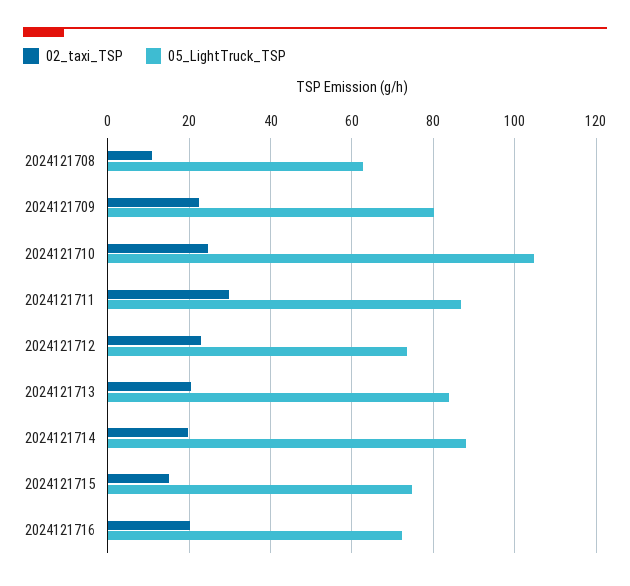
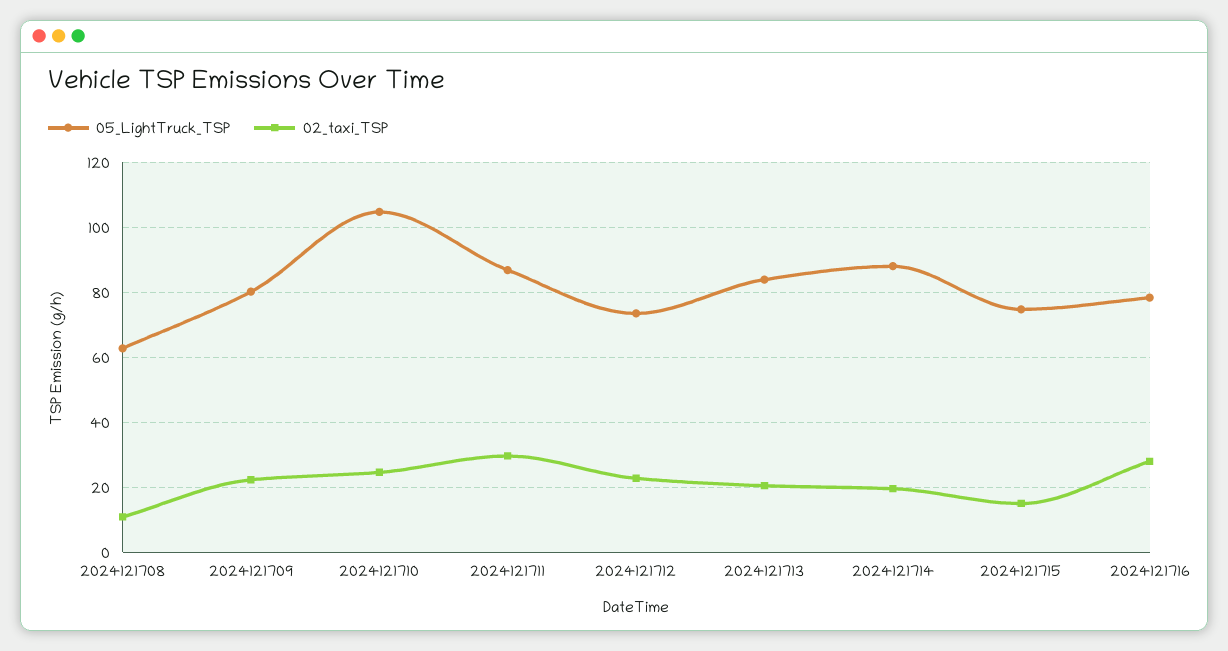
  {
    "02_taxi_TSP": {
      "2024121708": 10,
      "2024121709": 22,
      "2024121710": 24,
      "2024121711": 30,
      "2024121712": 22,
      "2024121713": 20,
      "2024121714": 20,
      "2024121715": 16,
-     "2024121716": 20
+     "2024121716": 28
    },
    "05_LightTruck_TSP": {
      "2024121708": 62,
      "2024121709": 80,
      "2024121710": 104,
      "2024121711": 86,
      "2024121712": 74,
      "2024121713": 84,
      "2024121714": 88,
      "2024121715": 74,
-     "2024121716": 72
+     "2024121716": 78
    }
  }

